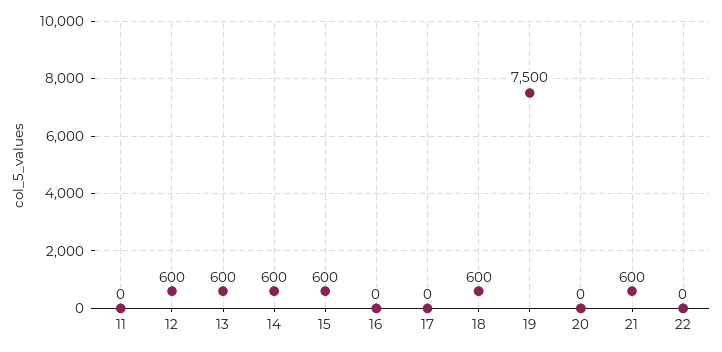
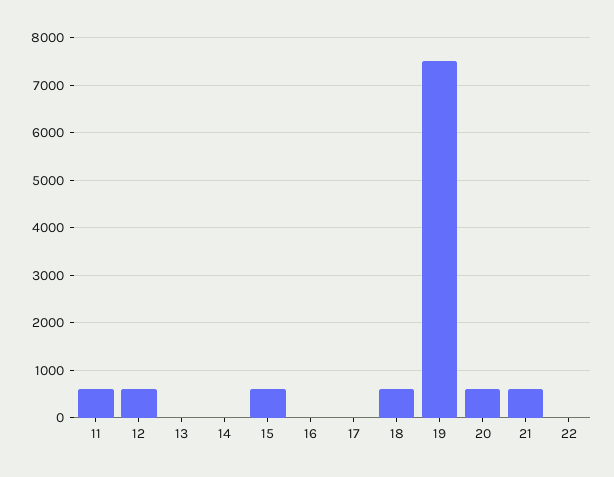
  {
-   "11": 0,
+   "11": 600,
    "12": 600,
-   "13": 600,
+   "13": 0,
-   "14": 600,
+   "14": 0,
    "15": 600,
    "16": 0,
    "17": 0,
    "18": 600,
    "19": 7500,
-   "20": 0,
+   "20": 600,
    "21": 600,
    "22": 0
  }

